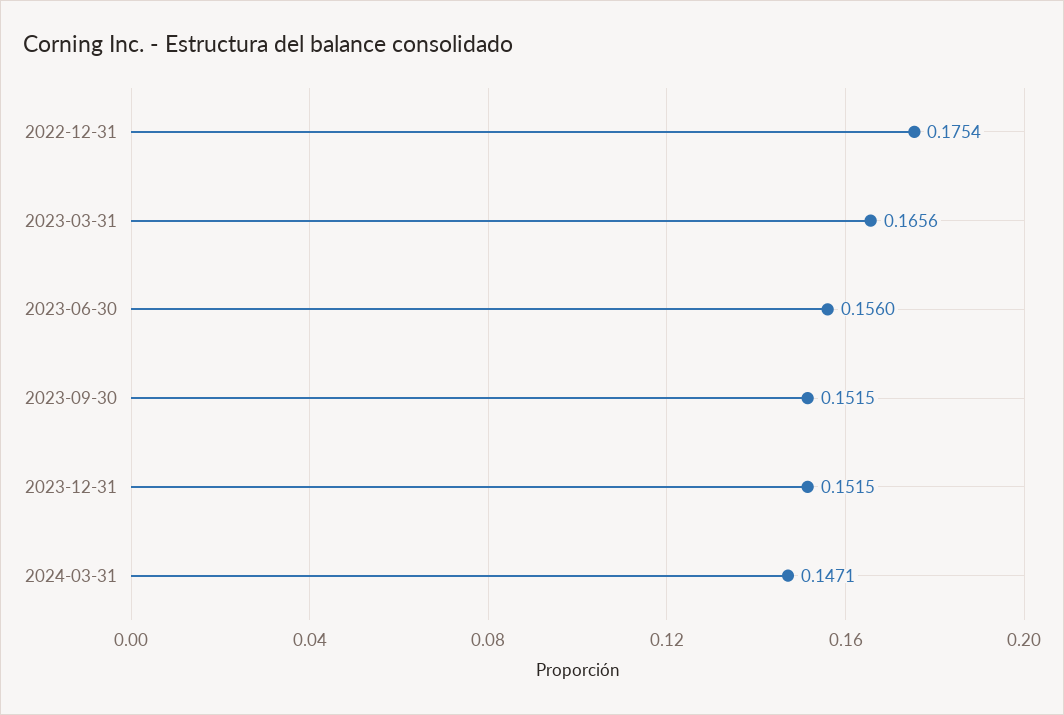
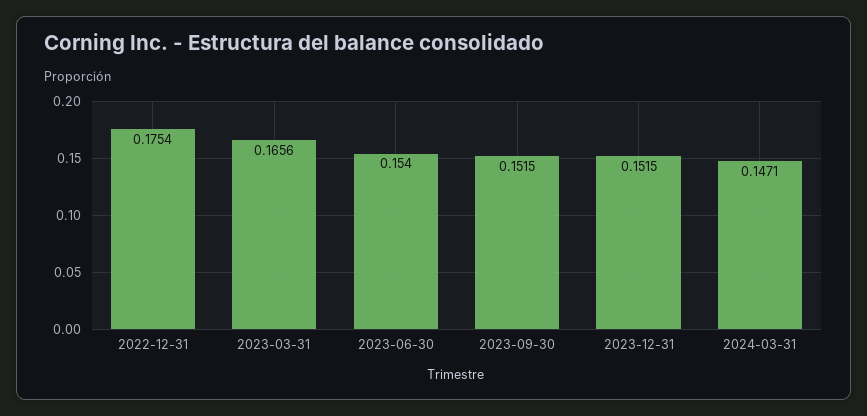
  {
    "2022-12-31": 0.1754,
    "2023-03-31": 0.1656,
-   "2023-06-30": 0.156,
+   "2023-06-30": 0.154,
    "2023-09-30": 0.1515,
    "2023-12-31": 0.1515,
    "2024-03-31": 0.1471
  }

